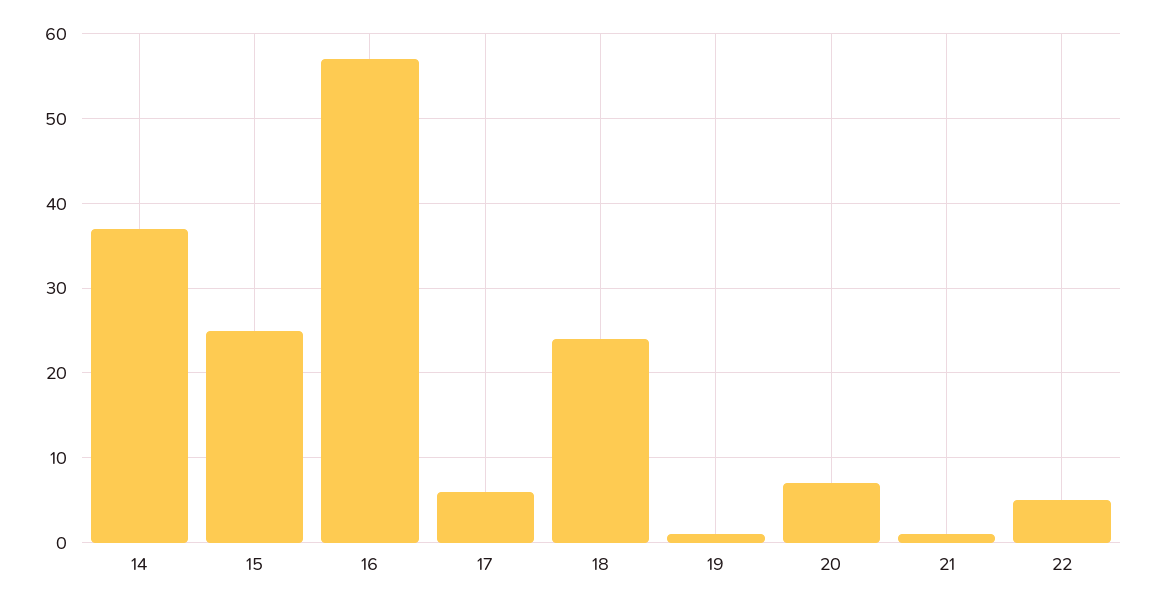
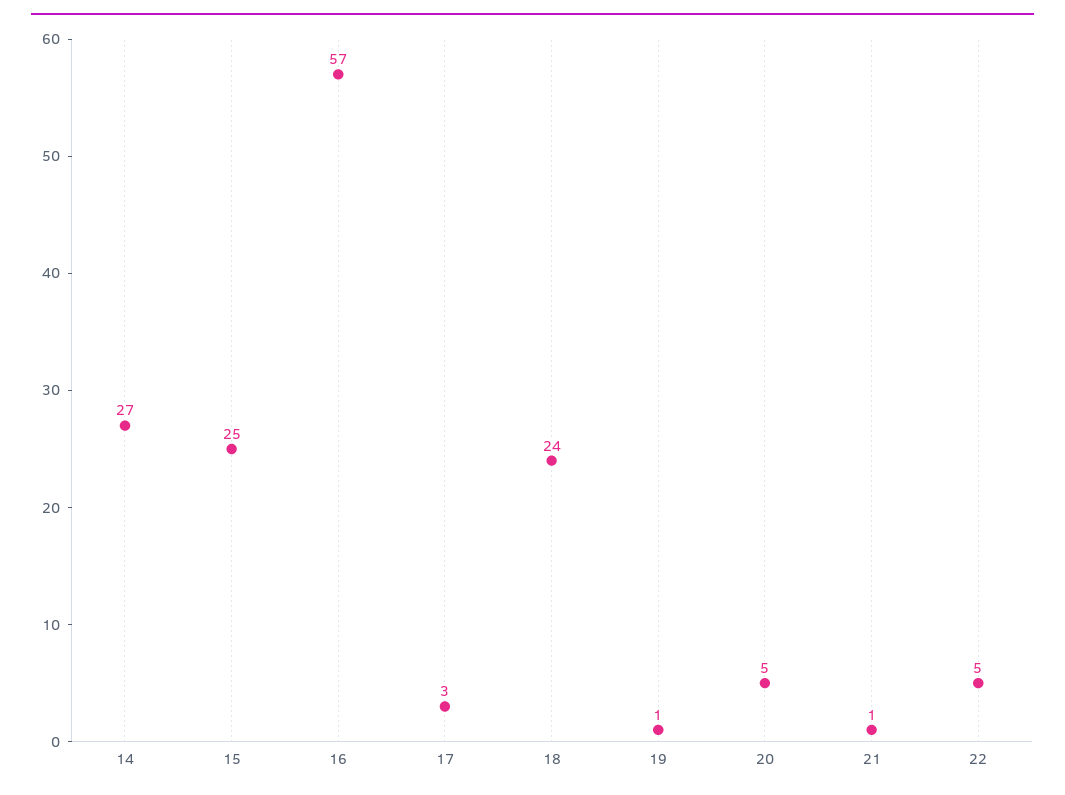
  {
-   "14": 37,
+   "14": 27,
    "15": 25,
    "16": 57,
-   "17": 6,
+   "17": 3,
    "18": 24,
    "19": 1,
-   "20": 7,
+   "20": 5,
    "21": 1,
    "22": 5
  }

